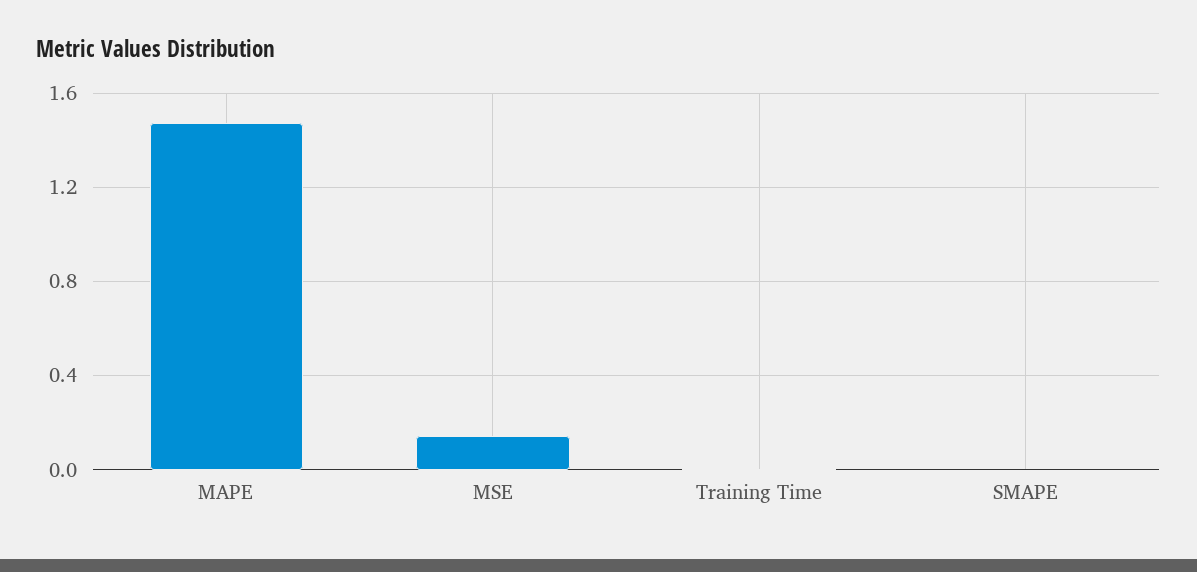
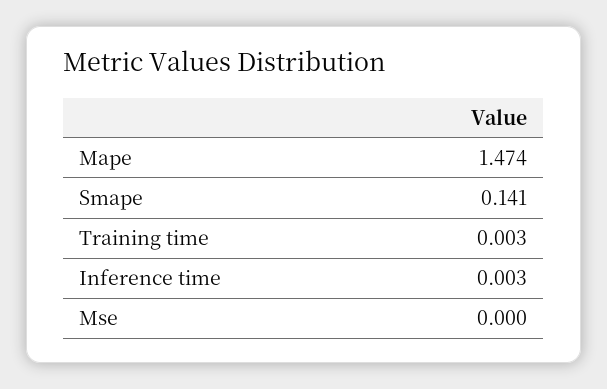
  {
    "MAPE": 1.474,
-   "MSE": 0.15,
+   "MSE": 0,
    "Training Time": 0.003,
-   "SMAPE": 0
+   "SMAPE": 0.141,
+   "Inference time": 0.003
  }

